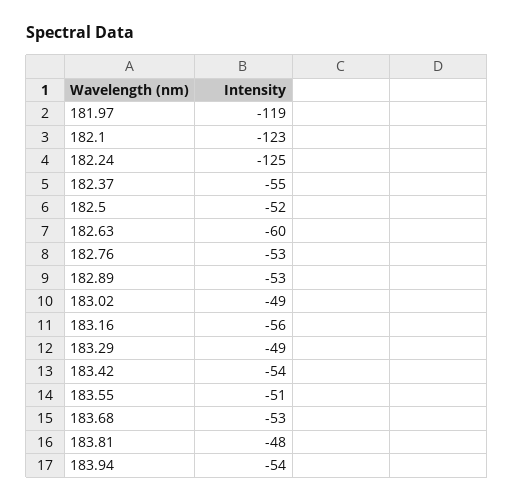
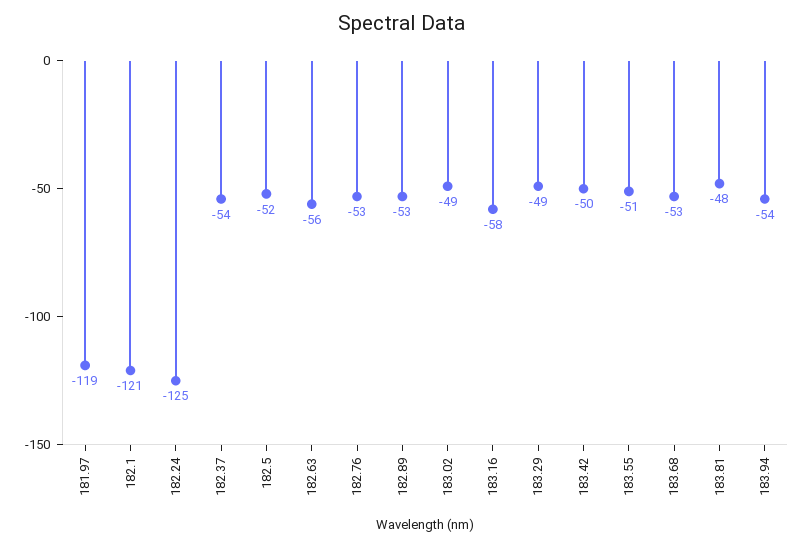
  {
    "181.97": -119,
-   "182.1": -123,
+   "182.1": -121,
    "182.24": -125,
-   "182.37": -55,
+   "182.37": -54,
    "182.5": -52,
-   "182.63": -60,
+   "182.63": -56,
    "182.76": -53,
    "182.89": -53,
    "183.02": -49,
-   "183.16": -56,
+   "183.16": -58,
    "183.29": -49,
-   "183.42": -54,
+   "183.42": -50,
    "183.55": -51,
    "183.68": -53,
    "183.81": -48,
    "183.94": -54
  }

